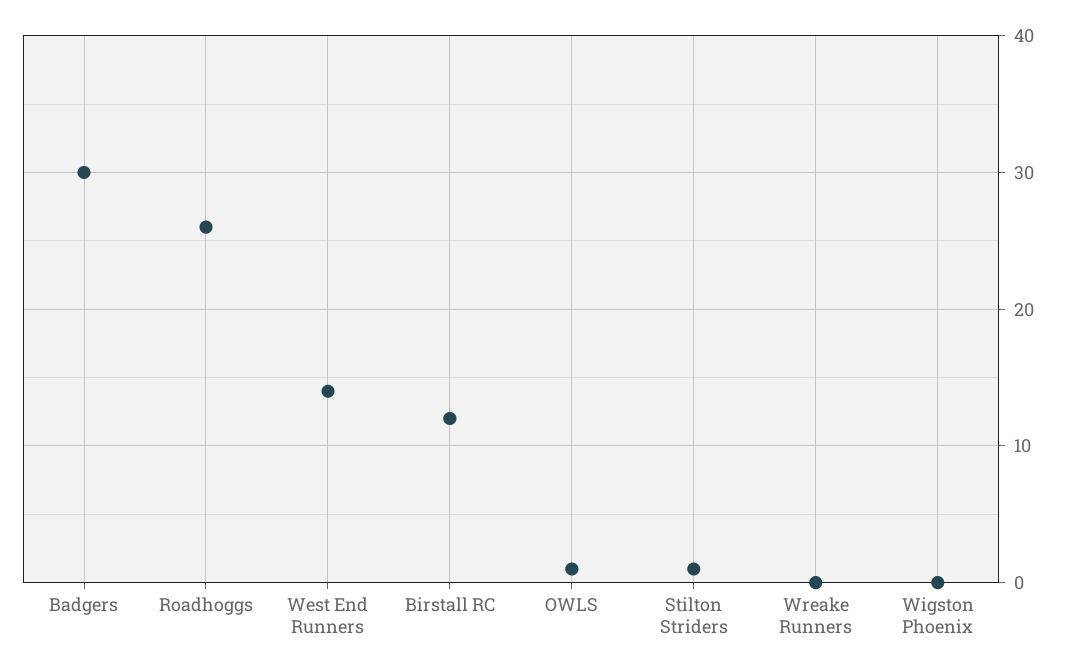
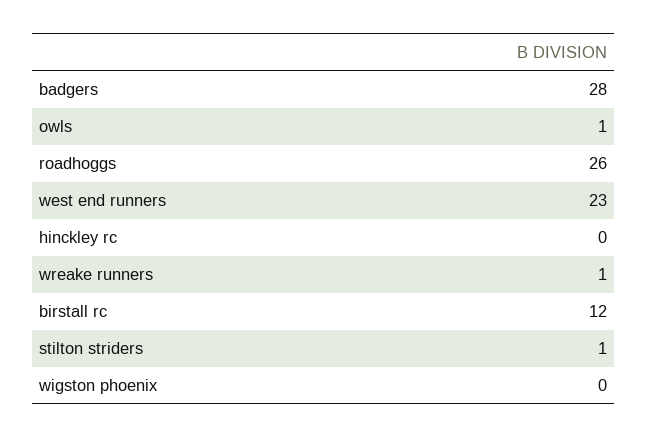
  {
-   "Badgers": 30,
+   "Badgers": 28,
    "Roadhoggs": 26,
-   "West End Runners": 14,
+   "West End Runners": 23,
    "Birstall RC": 12,
    "OWLS": 1,
    "Stilton Striders": 1,
-   "Wreake Runners": 0,
+   "Wreake Runners": 1,
-   "Wigston Phoenix": 0
+   "Wigston Phoenix": 0,
+   "hinckley rc": 0
  }

